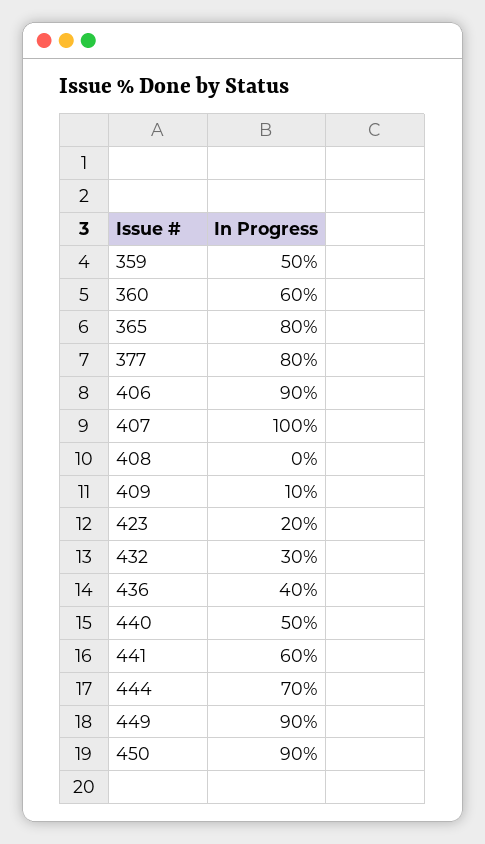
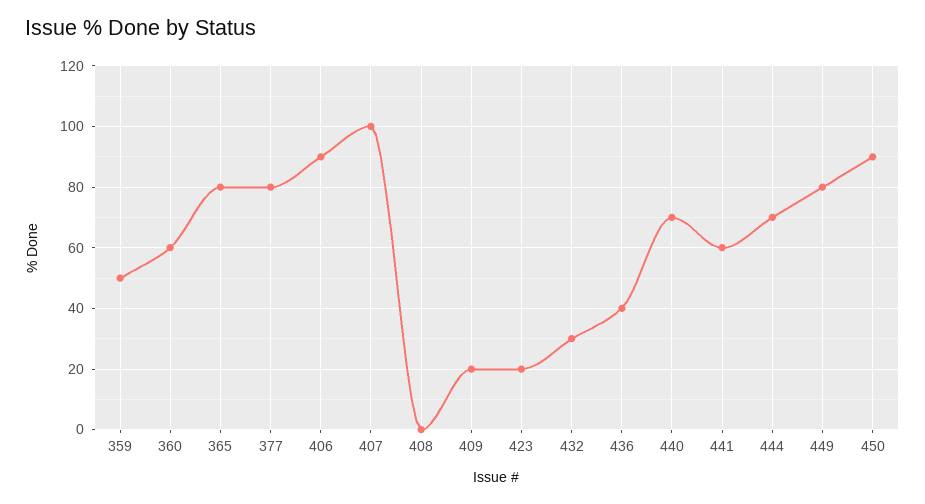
  {
    "359": 50,
    "360": 60,
    "365": 80,
    "377": 80,
    "406": 90,
    "407": 100,
    "408": 0,
-   "409": 10,
+   "409": 20,
    "423": 20,
    "432": 30,
    "436": 40,
-   "440": 50,
+   "440": 70,
    "441": 60,
    "444": 70,
-   "449": 90,
+   "449": 80,
    "450": 90
  }

